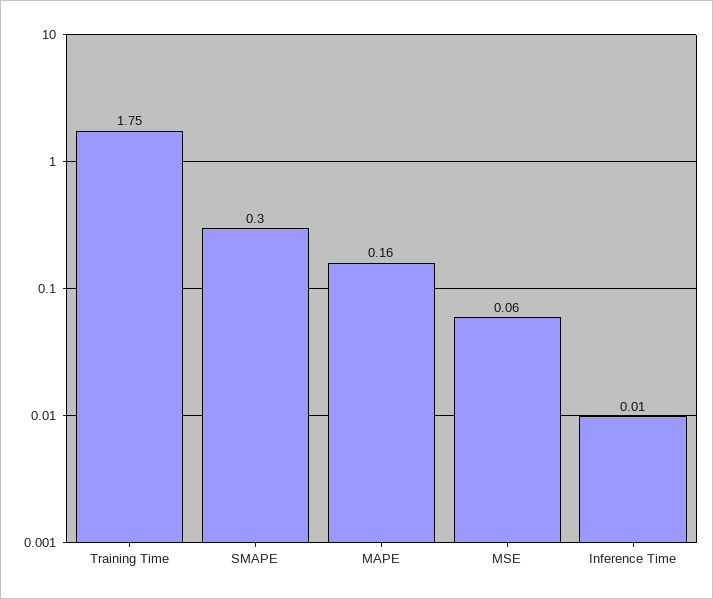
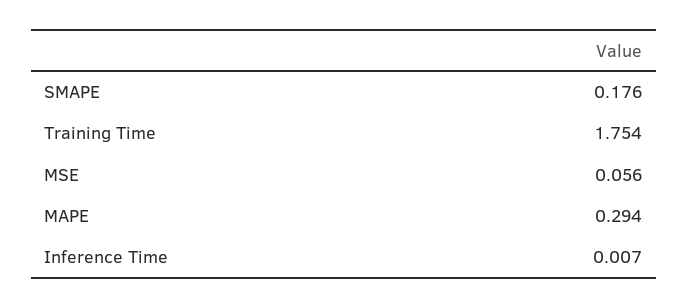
  {
    "Training Time": 1.754,
-   "SMAPE": 0.3,
+   "SMAPE": 0.176,
-   "MAPE": 0.16,
+   "MAPE": 0.294,
    "MSE": 0.056,
    "Inference Time": 0.007
  }

